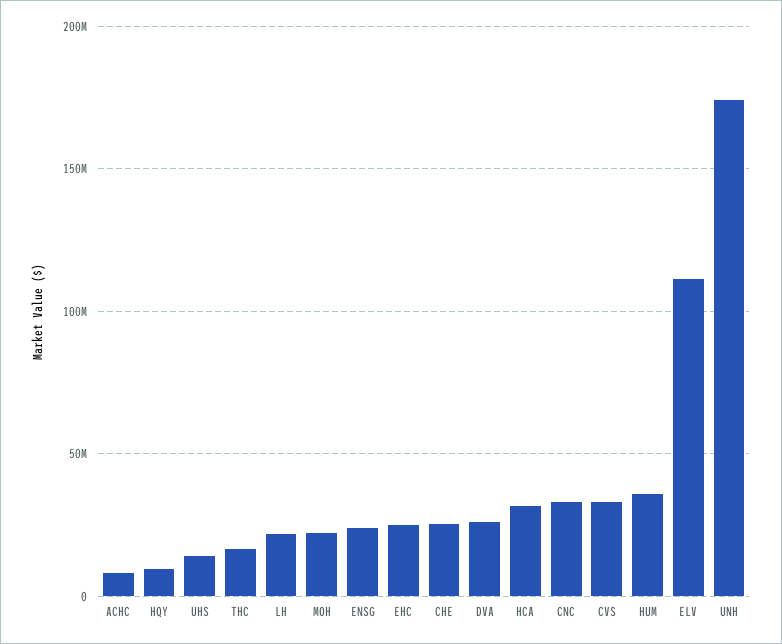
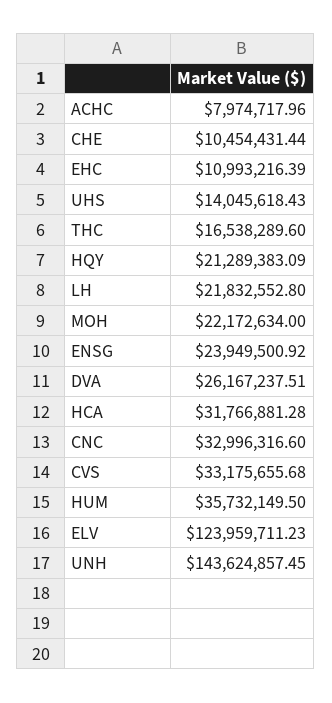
  {
    "ACHC": 7974717.96,
-   "HQY": 10000000,
+   "HQY": 21289383.09,
    "UHS": 14045618.43,
    "THC": 16538289.6,
    "LH": 21832552.8,
    "MOH": 22172634,
    "ENSG": 23949500.92,
-   "EHC": 25000000,
+   "EHC": 10993216.39,
-   "CHE": 25000000,
+   "CHE": 10454431.44,
    "DVA": 26167237.51,
    "HCA": 31766881.28,
    "CNC": 32996316.6,
    "CVS": 33175655.68,
    "HUM": 35732149.5,
-   "ELV": 110000000,
+   "ELV": 123959711.23,
-   "UNH": 175000000
+   "UNH": 143624857.45
  }

